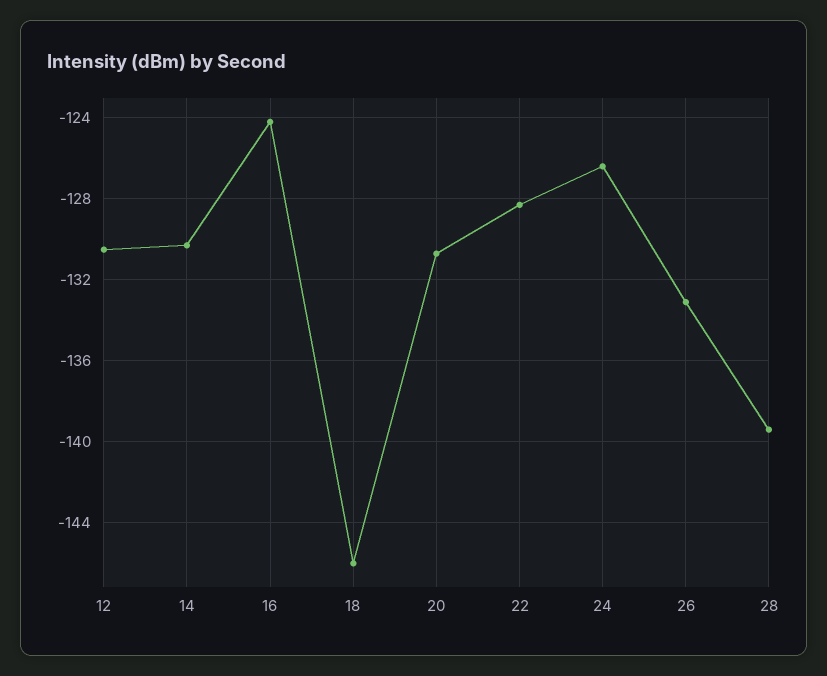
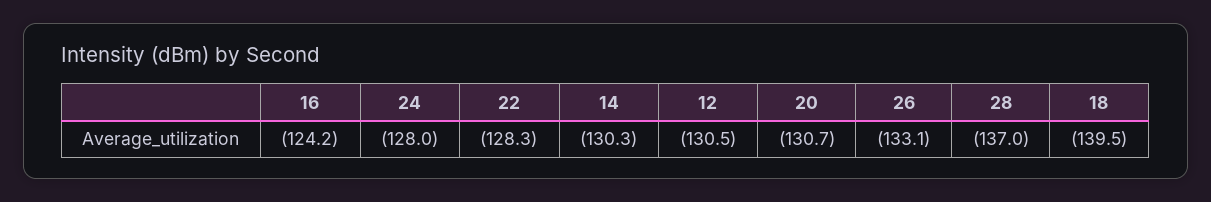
  {
    "12": -130.5,
    "14": -130.3,
    "16": -124.2,
-   "18": -146,
+   "18": -139.5,
    "20": -130.7,
    "22": -128.3,
-   "24": -126.5,
+   "24": -128,
    "26": -133.1,
-   "28": -139.5
+   "28": -137
  }

